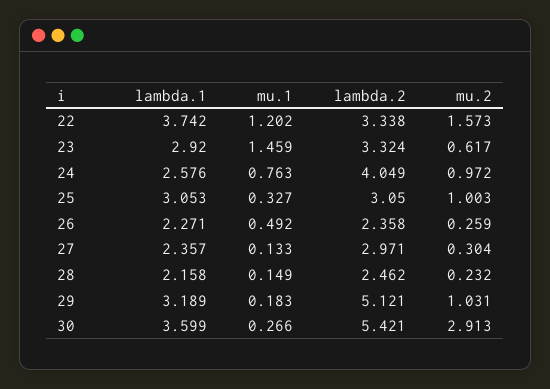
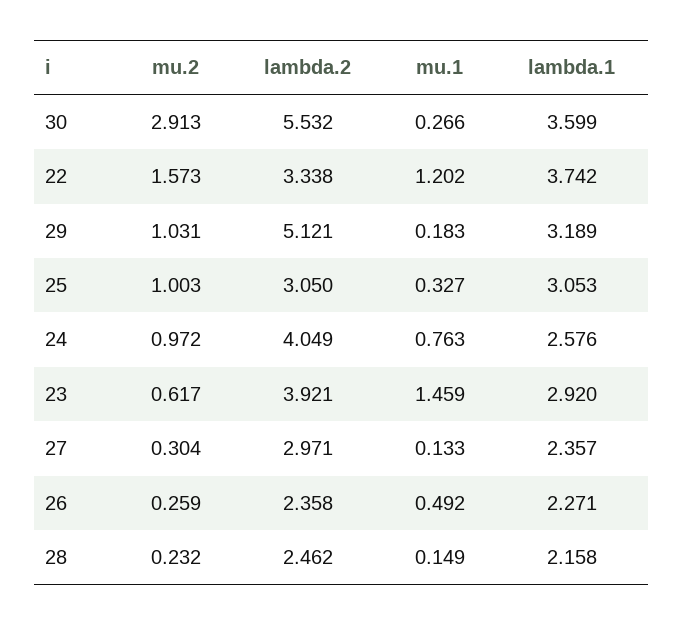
  {
    "lambda.1": {
      "22": 3.742,
      "23": 2.92,
      "24": 2.576,
      "25": 3.053,
      "26": 2.271,
      "27": 2.357,
      "28": 2.158,
      "29": 3.189,
      "30": 3.599
    },
    "mu.1": {
      "22": 1.202,
      "23": 1.459,
      "24": 0.763,
      "25": 0.327,
      "26": 0.492,
      "27": 0.133,
      "28": 0.149,
      "29": 0.183,
      "30": 0.266
    },
    "lambda.2": {
      "22": 3.338,
-     "23": 3.324,
+     "23": 3.921,
      "24": 4.049,
      "25": 3.05,
      "26": 2.358,
      "27": 2.971,
      "28": 2.462,
      "29": 5.121,
-     "30": 5.421
+     "30": 5.532
    },
    "mu.2": {
      "22": 1.573,
      "23": 0.617,
      "24": 0.972,
      "25": 1.003,
      "26": 0.259,
      "27": 0.304,
      "28": 0.232,
      "29": 1.031,
      "30": 2.913
    }
  }

